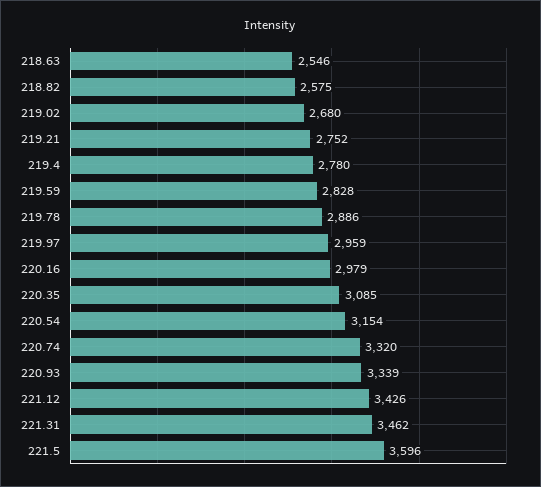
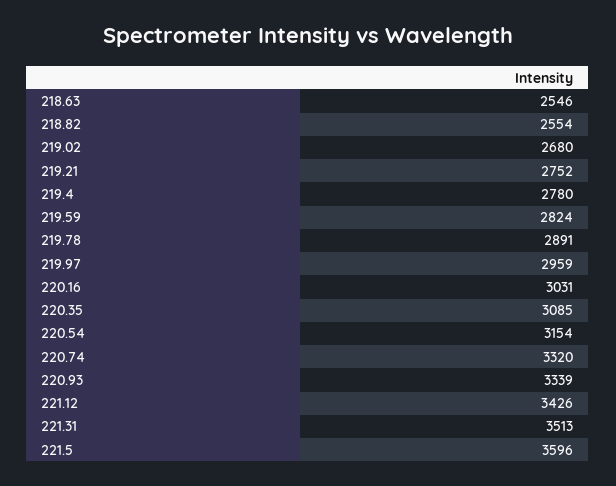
  {
    "218.63": 2546,
-   "218.82": 2575,
+   "218.82": 2554,
    "219.02": 2680,
    "219.21": 2752,
    "219.4": 2780,
-   "219.59": 2828,
+   "219.59": 2824,
-   "219.78": 2886,
+   "219.78": 2891,
    "219.97": 2959,
-   "220.16": 2979,
+   "220.16": 3031,
    "220.35": 3085,
    "220.54": 3154,
    "220.74": 3320,
    "220.93": 3339,
    "221.12": 3426,
-   "221.31": 3462,
+   "221.31": 3513,
    "221.5": 3596
  }

